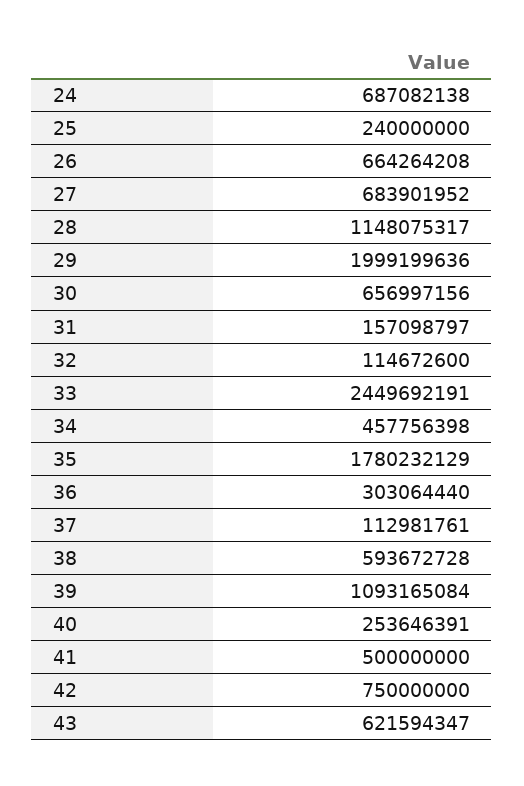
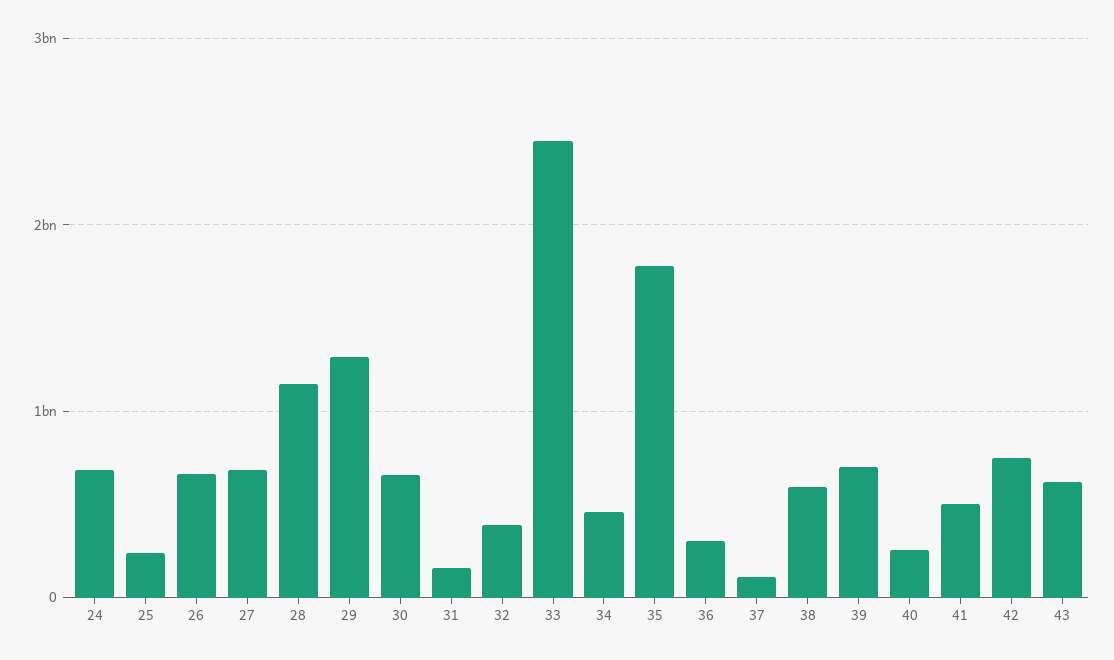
  {
    "24": 687082138,
    "25": 240000000,
    "26": 664264208,
    "27": 683901952,
    "28": 1148075317,
-   "29": 1999199636,
+   "29": 1300000000,
    "30": 656997156,
    "31": 157098797,
-   "32": 114672600,
+   "32": 400000000,
    "33": 2449692191,
    "34": 457756398,
    "35": 1780232129,
    "36": 303064440,
    "37": 112981761,
    "38": 593672728,
-   "39": 1093165084,
+   "39": 700000000,
    "40": 253646391,
    "41": 500000000,
    "42": 750000000,
    "43": 621594347
  }

